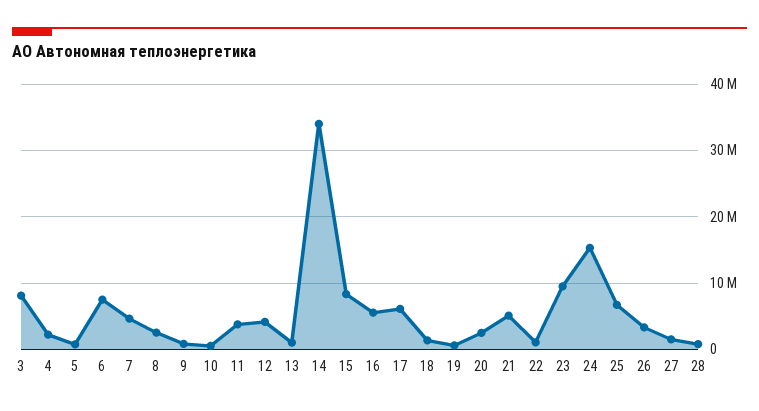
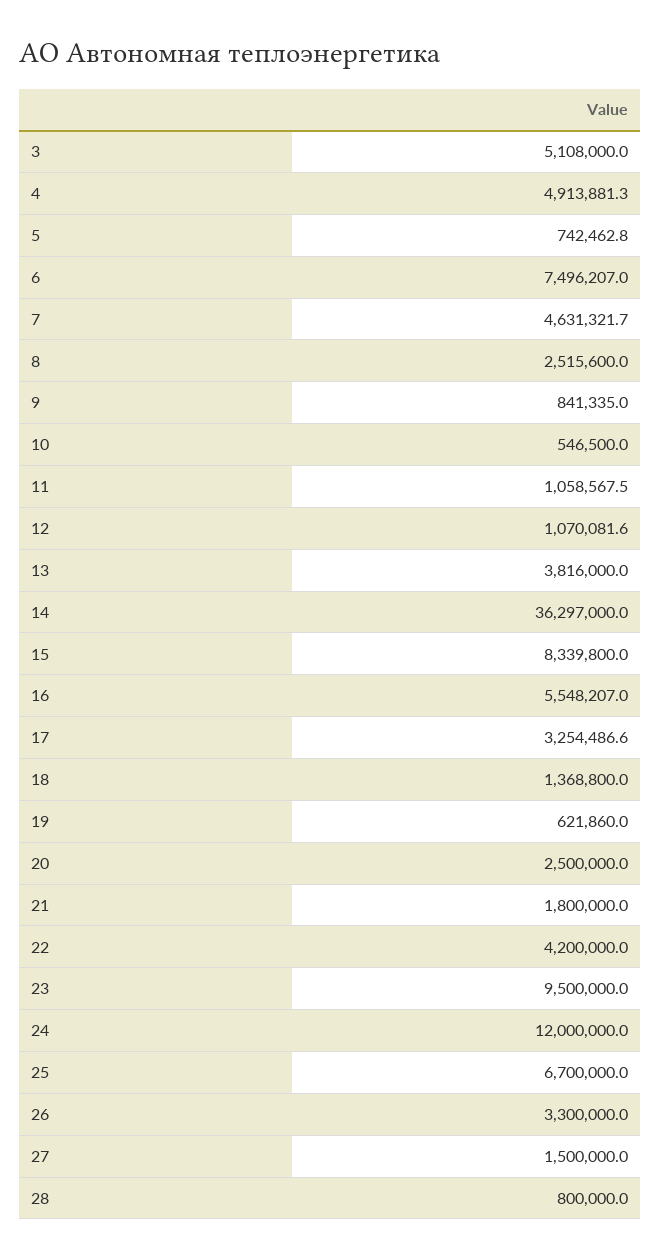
  {
-   "3": 8000000,
+   "3": 5108000,
-   "4": 2000000,
+   "4": 4913881.3,
    "5": 742462.8,
    "6": 7496207,
    "7": 4631321.7,
    "8": 2515600,
    "9": 841335,
    "10": 546500,
-   "11": 4000000,
+   "11": 1058567.5,
-   "12": 4000000,
+   "12": 1070081.6,
-   "13": 1000000,
+   "13": 3816000,
-   "14": 34000000,
+   "14": 36297000,
    "15": 8339800,
    "16": 5548207,
-   "17": 6000000,
+   "17": 3254486.6,
    "18": 1368800,
    "19": 621860,
    "20": 2500000,
-   "21": 5000000,
+   "21": 1800000,
-   "22": 1000000,
+   "22": 4200000,
    "23": 9500000,
-   "24": 15000000,
+   "24": 12000000,
    "25": 6700000,
    "26": 3300000,
    "27": 1500000,
    "28": 800000
  }

